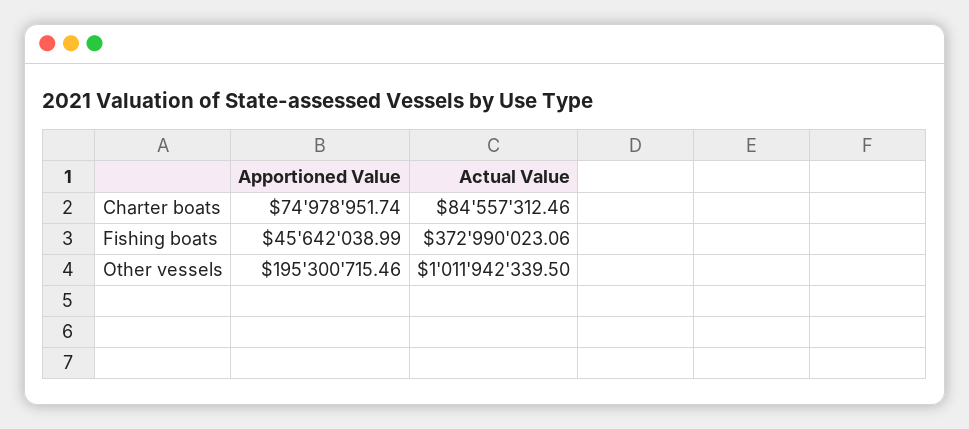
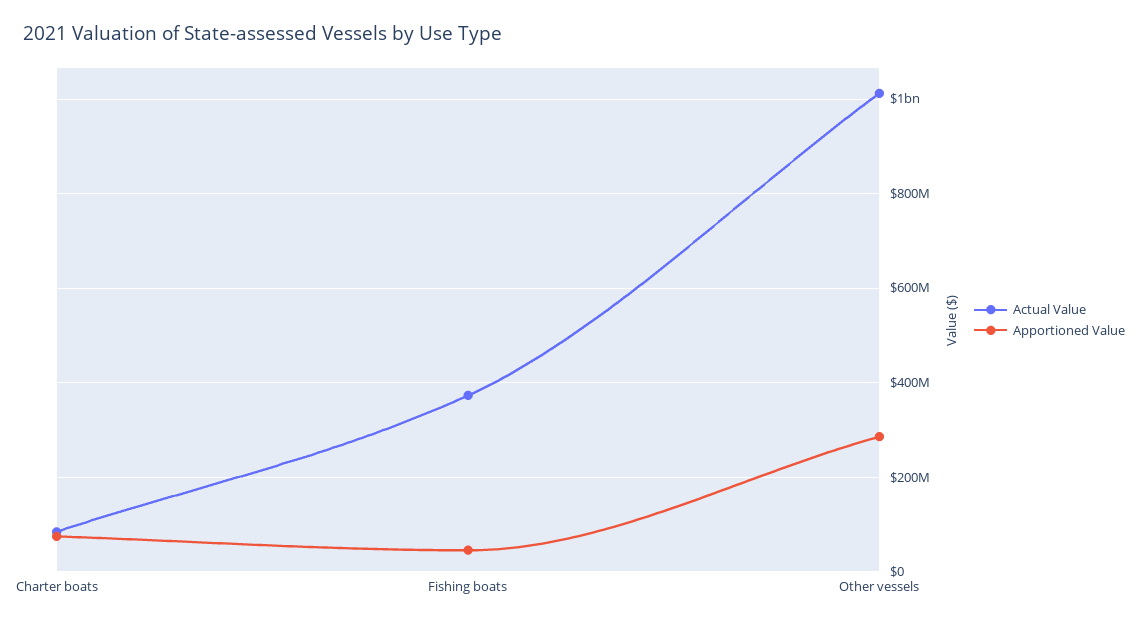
  {
    "Apportioned Value": {
      "Charter boats": 74978951.74,
      "Fishing boats": 45642038.99,
-     "Other vessels": 195300715.46
+     "Other vessels": 280000000
    },
    "Actual Value": {
      "Charter boats": 84557312.46,
      "Fishing boats": 372990023.06,
      "Other vessels": 1011942339.5
    }
  }

